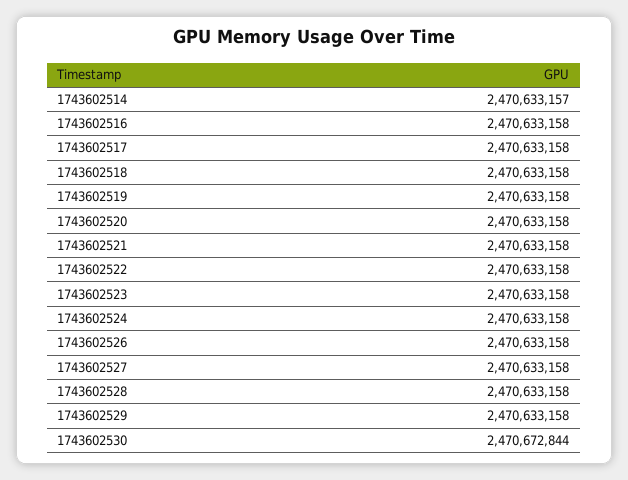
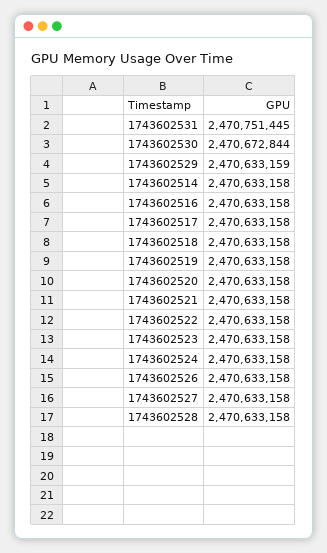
  {
-   "1743602514": 2470633157,
+   "1743602514": 2470633158,
    "1743602516": 2470633158,
    "1743602517": 2470633158,
    "1743602518": 2470633158,
    "1743602519": 2470633158,
    "1743602520": 2470633158,
    "1743602521": 2470633158,
    "1743602522": 2470633158,
    "1743602523": 2470633158,
    "1743602524": 2470633158,
    "1743602526": 2470633158,
    "1743602527": 2470633158,
    "1743602528": 2470633158,
-   "1743602529": 2470633158,
+   "1743602529": 2470633159,
-   "1743602530": 2470672844
+   "1743602530": 2470672844,
+   "1743602531": 2470751445
  }

